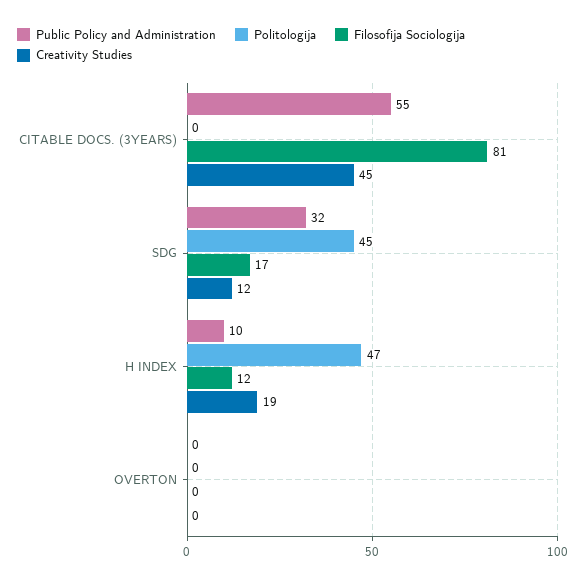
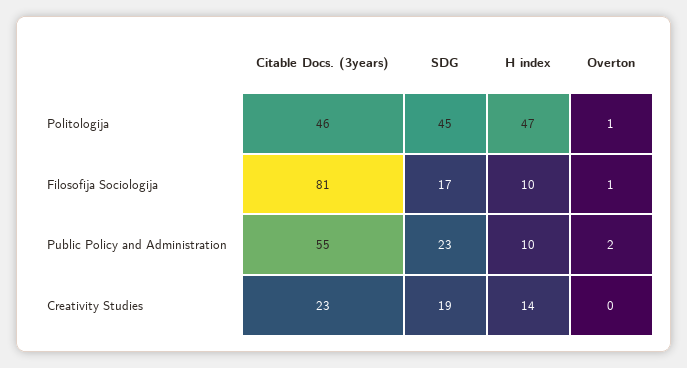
  {
    "Public Policy and Administration": {
      "CITABLE DOCS. (3YEARS)": 55,
-     "SDG": 32,
+     "SDG": 23,
      "H INDEX": 10,
-     "OVERTON": 0
+     "OVERTON": 2
    },
    "Politologija": {
-     "CITABLE DOCS. (3YEARS)": 0,
+     "CITABLE DOCS. (3YEARS)": 46,
      "SDG": 45,
      "H INDEX": 47,
-     "OVERTON": 0
+     "OVERTON": 1
    },
    "Filosofija Sociologija": {
      "CITABLE DOCS. (3YEARS)": 81,
      "SDG": 17,
-     "H INDEX": 12,
+     "H INDEX": 10,
-     "OVERTON": 0
+     "OVERTON": 1
    },
    "Creativity Studies": {
-     "CITABLE DOCS. (3YEARS)": 45,
+     "CITABLE DOCS. (3YEARS)": 23,
-     "SDG": 12,
+     "SDG": 19,
-     "H INDEX": 19,
+     "H INDEX": 14,
      "OVERTON": 0
    }
  }

